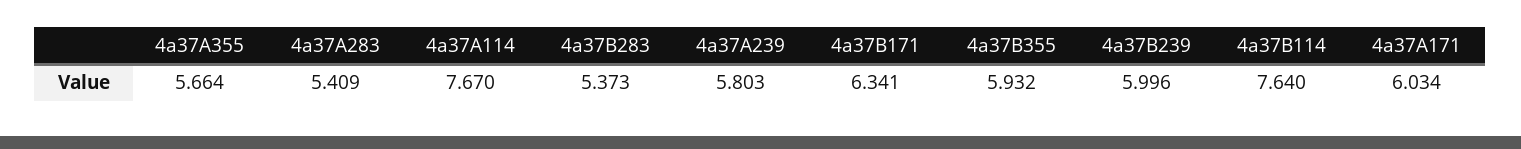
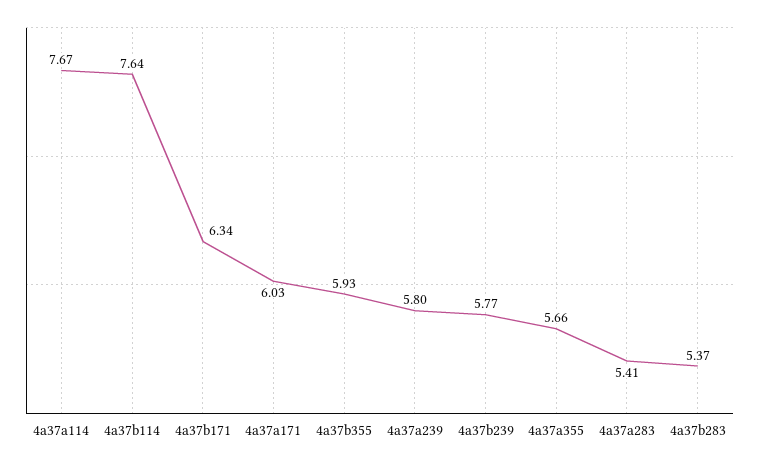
  {
    "4a37A355": 5.664,
    "4a37A283": 5.409,
    "4a37A114": 7.67,
    "4a37B283": 5.373,
    "4a37A239": 5.803,
    "4a37B171": 6.341,
    "4a37B355": 5.932,
-   "4a37B239": 5.996,
+   "4a37B239": 5.77,
    "4a37B114": 7.64,
    "4a37A171": 6.034
  }

